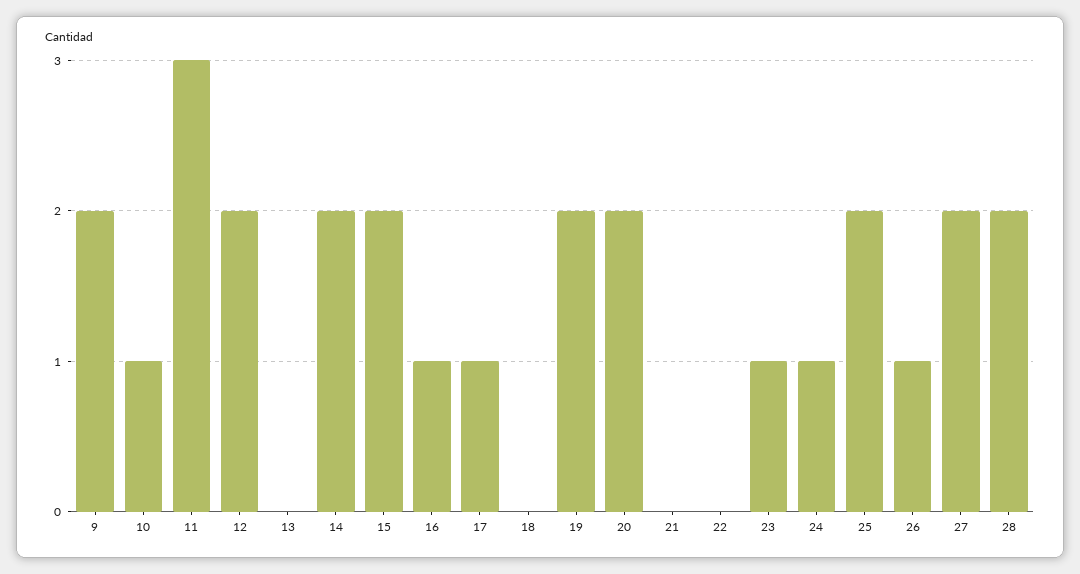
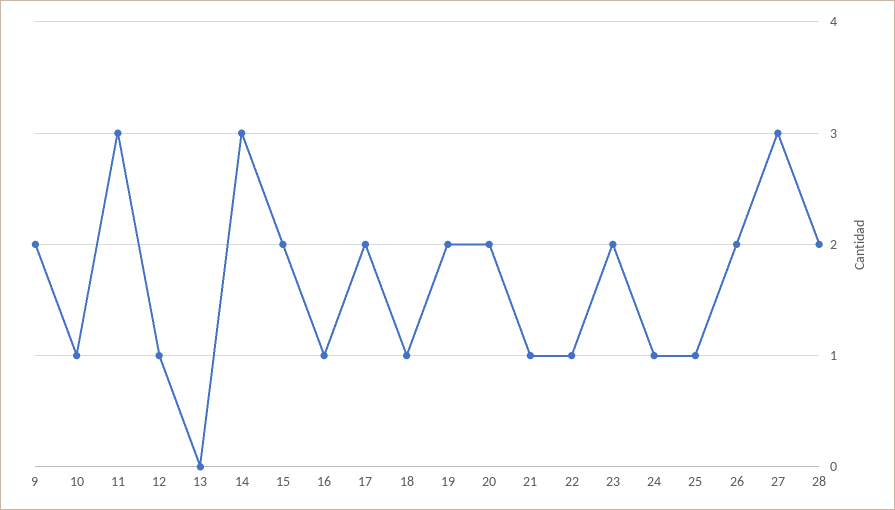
  {
    "9": 2,
    "10": 1,
    "11": 3,
-   "12": 2,
+   "12": 1,
    "13": 0,
-   "14": 2,
+   "14": 3,
    "15": 2,
    "16": 1,
-   "17": 1,
+   "17": 2,
-   "18": 0,
+   "18": 1,
    "19": 2,
    "20": 2,
-   "21": 0,
+   "21": 1,
-   "22": 0,
+   "22": 1,
-   "23": 1,
+   "23": 2,
    "24": 1,
-   "25": 2,
+   "25": 1,
-   "26": 1,
+   "26": 2,
-   "27": 2,
+   "27": 3,
    "28": 2
  }

